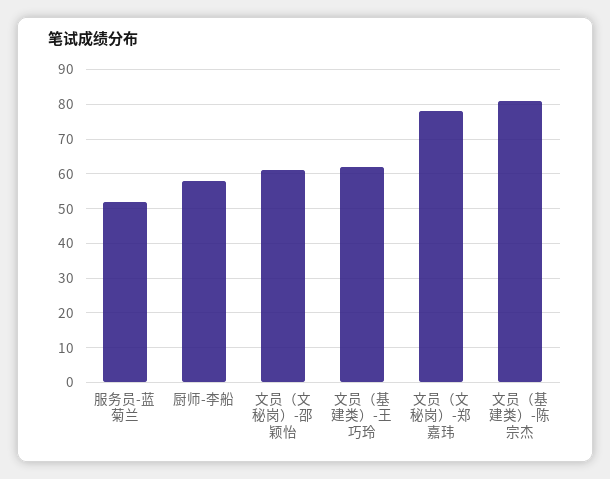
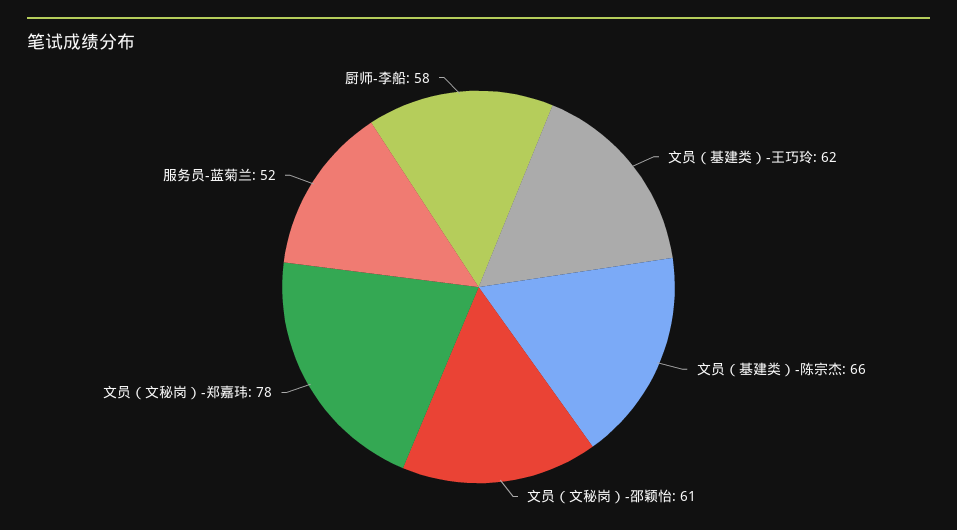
  {
    "服务员-蓝菊兰": 52,
    "厨师-李船": 58,
    "文员（文秘岗）-邵颖怡": 61,
    "文员（基建类）-王巧玲": 62,
    "文员（文秘岗）-郑嘉玮": 78,
-   "文员（基建类）-陈宗杰": 80
+   "文员（基建类）-陈宗杰": 66
  }

